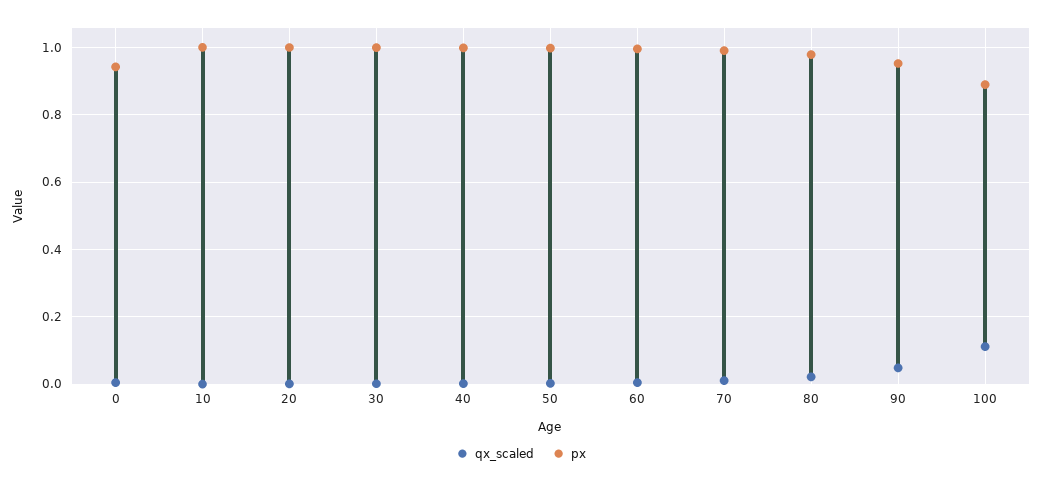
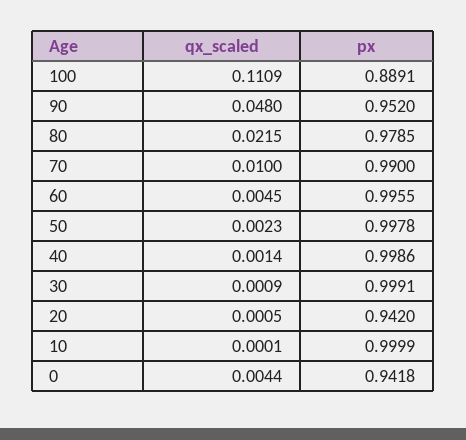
  {
    "qx_scaled": {
      "0": 0.0044,
      "10": 0.0001,
      "20": 0.0005,
      "30": 0.0009,
      "40": 0.0014,
      "50": 0.0023,
      "60": 0.0045,
      "70": 0.01,
      "80": 0.0215,
      "90": 0.048,
      "100": 0.1109
    },
    "px": {
      "0": 0.9418,
      "10": 0.9999,
-     "20": 1,
+     "20": 0.942,
      "30": 0.9991,
      "40": 0.9986,
      "50": 0.9978,
      "60": 0.9955,
      "70": 0.99,
      "80": 0.9785,
      "90": 0.952,
      "100": 0.8891
    }
  }

